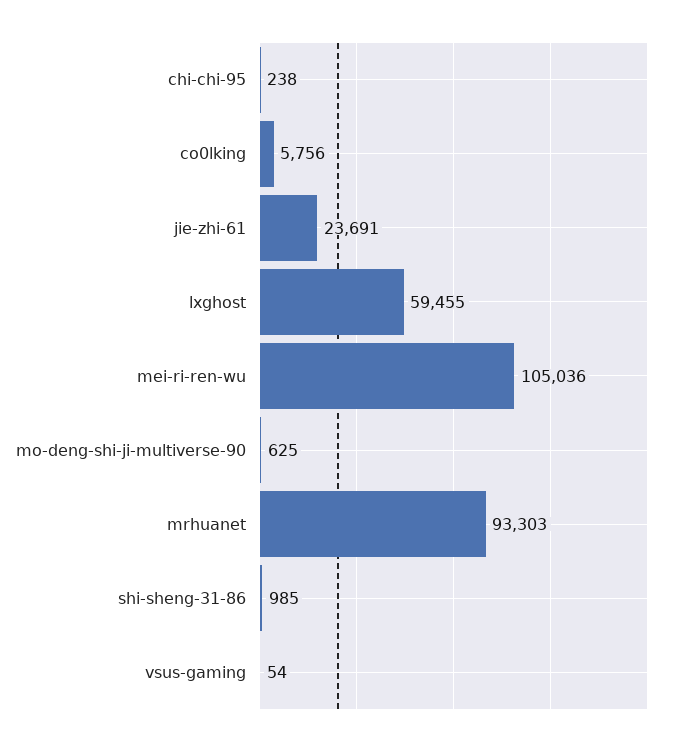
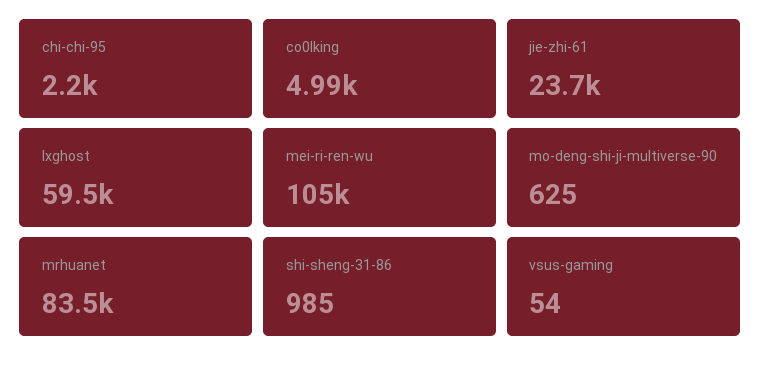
  {
-   "chi-chi-95": 238,
+   "chi-chi-95": 2200,
-   "co0lking": 5756,
+   "co0lking": 4990,
    "jie-zhi-61": 23691,
    "lxghost": 59455,
    "mei-ri-ren-wu": 105036,
    "mo-deng-shi-ji-multiverse-90": 625,
-   "mrhuanet": 93303,
+   "mrhuanet": 83500,
    "shi-sheng-31-86": 985,
    "vsus-gaming": 54
  }

